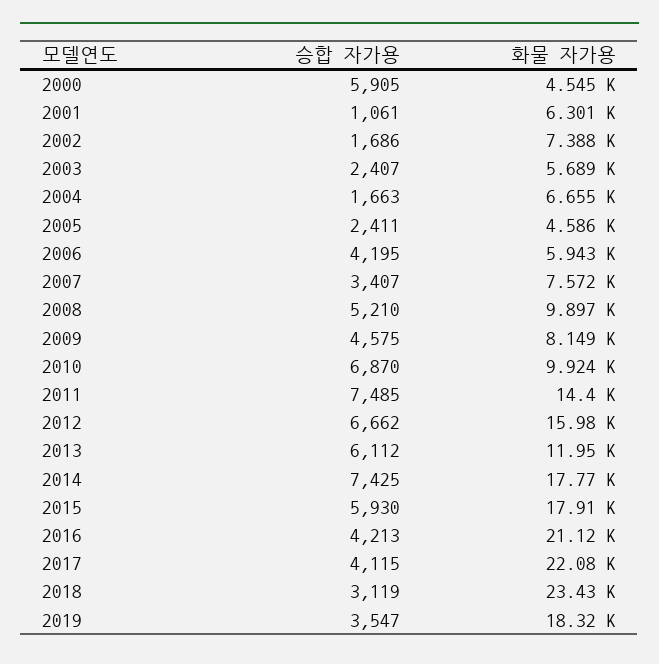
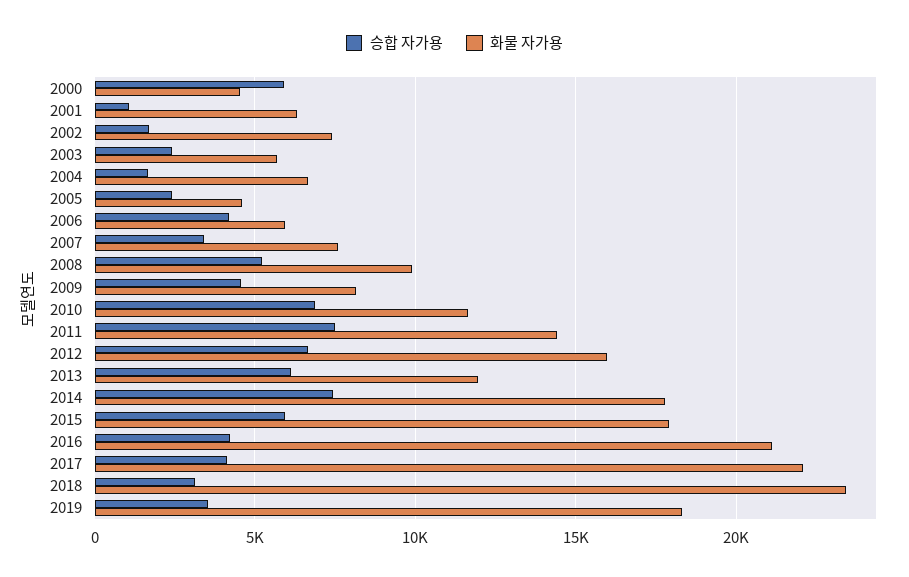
  {
    "승합 자가용": {
      "2000": 5905,
      "2001": 1061,
      "2002": 1686,
      "2003": 2407,
      "2004": 1663,
      "2005": 2411,
      "2006": 4195,
      "2007": 3407,
      "2008": 5210,
      "2009": 4575,
      "2010": 6870,
      "2011": 7485,
      "2012": 6662,
      "2013": 6112,
      "2014": 7425,
      "2015": 5930,
      "2016": 4213,
      "2017": 4115,
      "2018": 3119,
      "2019": 3547
    },
    "화물 자가용": {
      "2000": 4545,
      "2001": 6301,
      "2002": 7388,
      "2003": 5689,
      "2004": 6655,
      "2005": 4586,
      "2006": 5943,
      "2007": 7572,
      "2008": 9897,
      "2009": 8149,
-     "2010": 9924,
+     "2010": 11500,
      "2011": 14400,
      "2012": 15980,
      "2013": 11950,
      "2014": 17770,
      "2015": 17910,
      "2016": 21120,
      "2017": 22080,
      "2018": 23430,
      "2019": 18320
    }
  }

